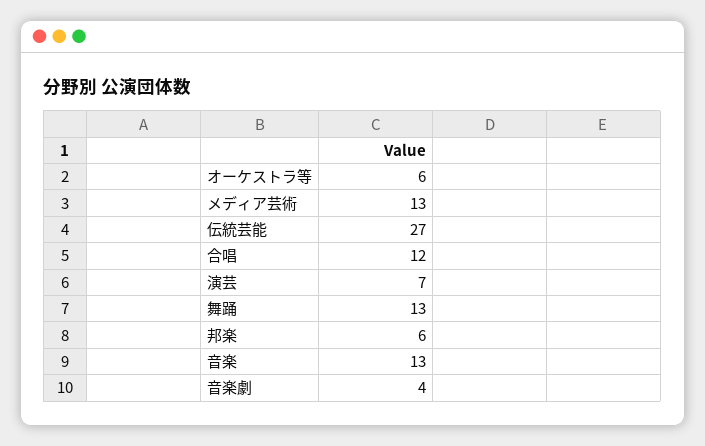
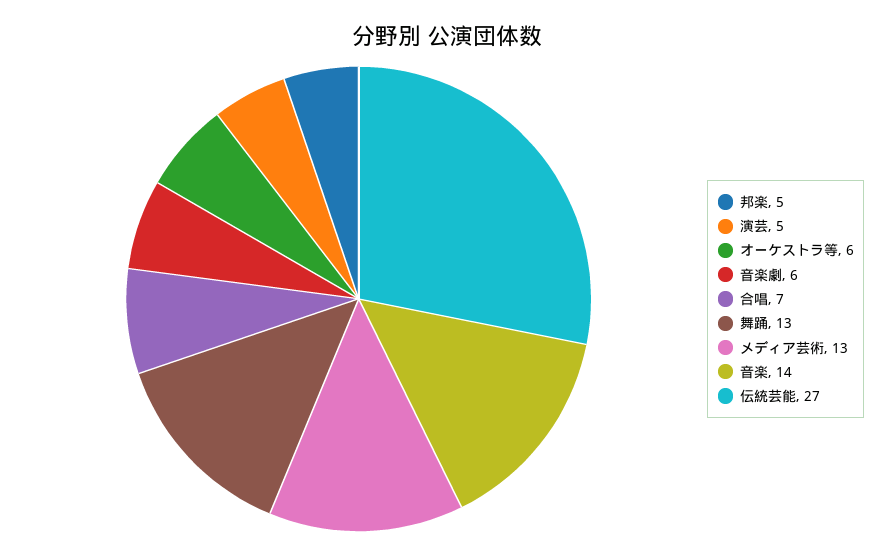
  {
    "オーケストラ等": 6,
    "メディア芸術": 13,
    "伝統芸能": 27,
-   "合唱": 12,
+   "合唱": 7,
-   "演芸": 7,
+   "演芸": 5,
    "舞踊": 13,
-   "邦楽": 6,
+   "邦楽": 5,
-   "音楽": 13,
+   "音楽": 14,
-   "音楽劇": 4
+   "音楽劇": 6
  }

